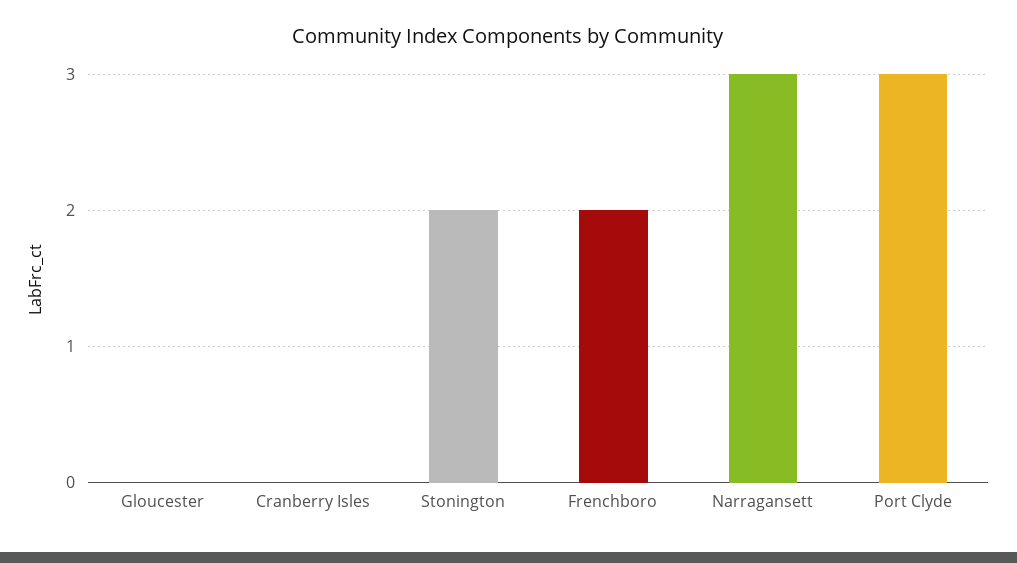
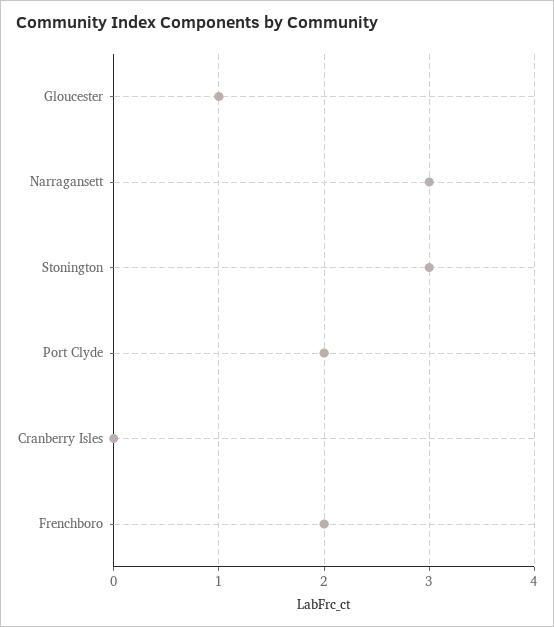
  {
-   "Gloucester": 0,
+   "Gloucester": 1,
    "Cranberry Isles": 0,
-   "Stonington": 2,
+   "Stonington": 3,
    "Frenchboro": 2,
    "Narragansett": 3,
-   "Port Clyde": 3
+   "Port Clyde": 2
  }

